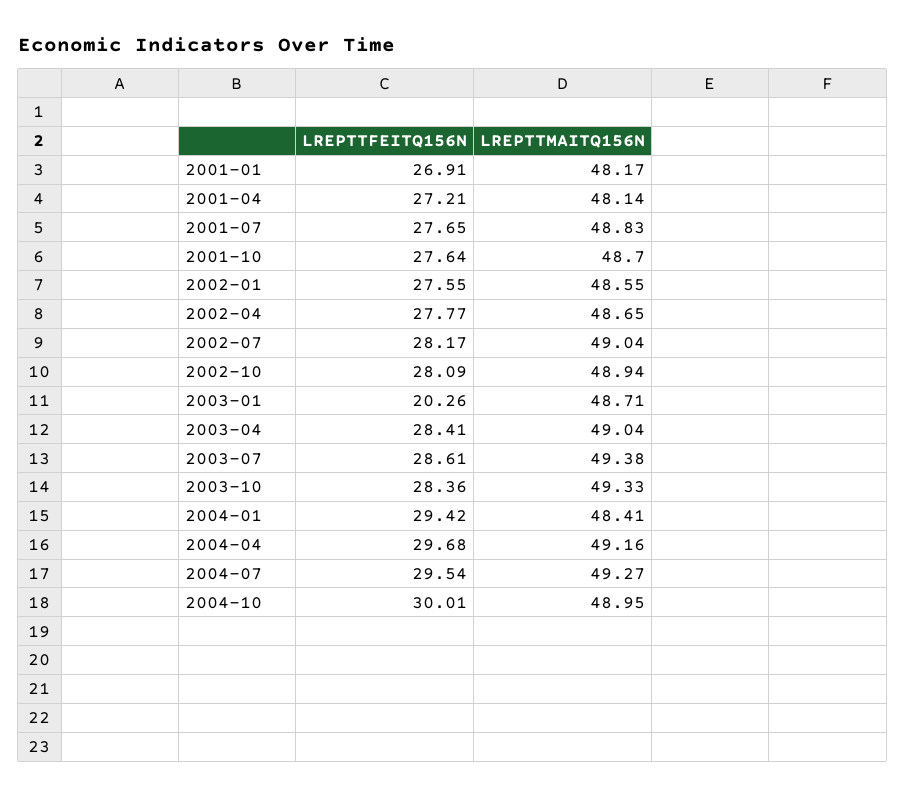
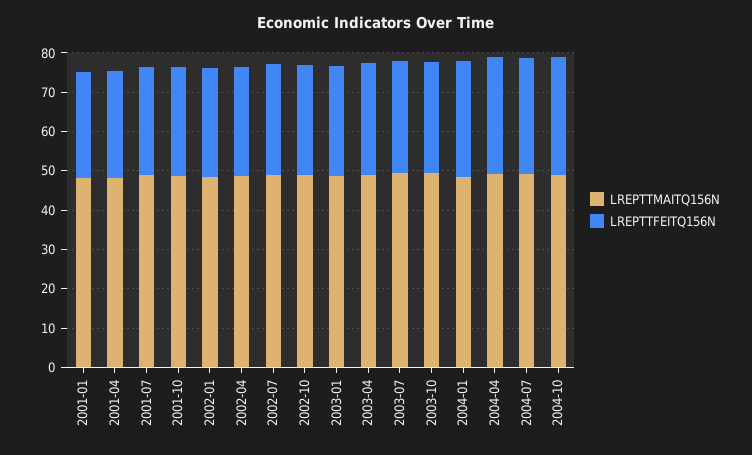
  {
    "LREPTTFEITQ156N": {
      "2001-01": 26.91,
      "2001-04": 27.21,
      "2001-07": 27.65,
      "2001-10": 27.64,
      "2002-01": 27.55,
      "2002-04": 27.77,
      "2002-07": 28.17,
      "2002-10": 28.09,
-     "2003-01": 20.26,
+     "2003-01": 27.5,
      "2003-04": 28.41,
      "2003-07": 28.61,
      "2003-10": 28.36,
      "2004-01": 29.42,
      "2004-04": 29.68,
      "2004-07": 29.54,
      "2004-10": 30.01
    },
    "LREPTTMAITQ156N": {
      "2001-01": 48.17,
      "2001-04": 48.14,
      "2001-07": 48.83,
      "2001-10": 48.7,
      "2002-01": 48.55,
      "2002-04": 48.65,
      "2002-07": 49.04,
      "2002-10": 48.94,
      "2003-01": 48.71,
      "2003-04": 49.04,
      "2003-07": 49.38,
      "2003-10": 49.33,
      "2004-01": 48.41,
      "2004-04": 49.16,
      "2004-07": 49.27,
      "2004-10": 48.95
    }
  }

